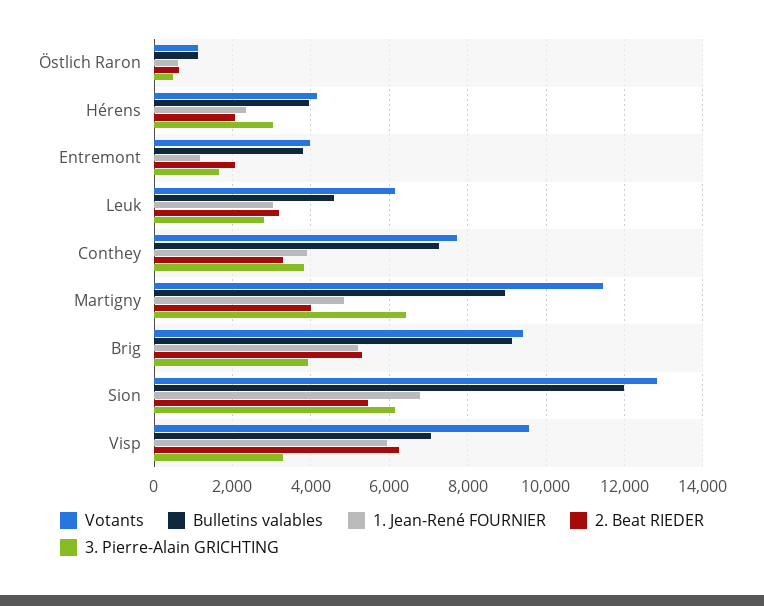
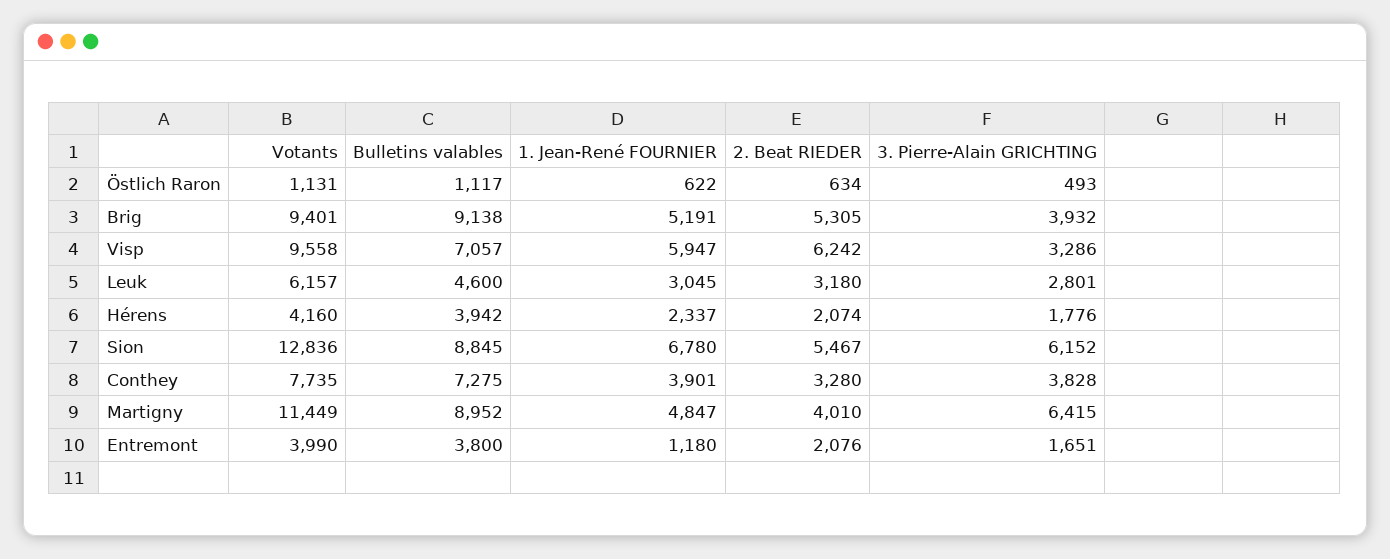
  {
    "Votants": {
      "Östlich Raron": 1131,
      "Hérens": 4160,
      "Entremont": 3990,
      "Leuk": 6157,
      "Conthey": 7735,
      "Martigny": 11449,
      "Brig": 9401,
      "Sion": 12836,
      "Visp": 9558
    },
    "Bulletins valables": {
      "Östlich Raron": 1117,
      "Hérens": 3942,
      "Entremont": 3800,
      "Leuk": 4600,
      "Conthey": 7275,
      "Martigny": 8952,
      "Brig": 9138,
-     "Sion": 12000,
+     "Sion": 8845,
      "Visp": 7057
    },
    "1. Jean-René FOURNIER": {
      "Östlich Raron": 622,
      "Hérens": 2337,
      "Entremont": 1180,
      "Leuk": 3045,
      "Conthey": 3901,
      "Martigny": 4847,
      "Brig": 5191,
      "Sion": 6780,
      "Visp": 5947
    },
    "2. Beat RIEDER": {
      "Östlich Raron": 634,
      "Hérens": 2074,
      "Entremont": 2076,
      "Leuk": 3180,
      "Conthey": 3280,
      "Martigny": 4010,
      "Brig": 5305,
      "Sion": 5467,
      "Visp": 6242
    },
    "3. Pierre-Alain GRICHTING": {
      "Östlich Raron": 493,
-     "Hérens": 3000,
+     "Hérens": 1776,
      "Entremont": 1651,
      "Leuk": 2801,
      "Conthey": 3828,
      "Martigny": 6415,
      "Brig": 3932,
      "Sion": 6152,
      "Visp": 3286
    }
  }

